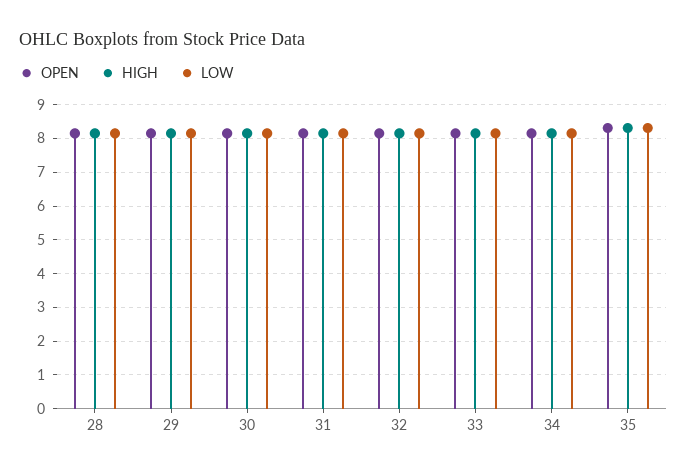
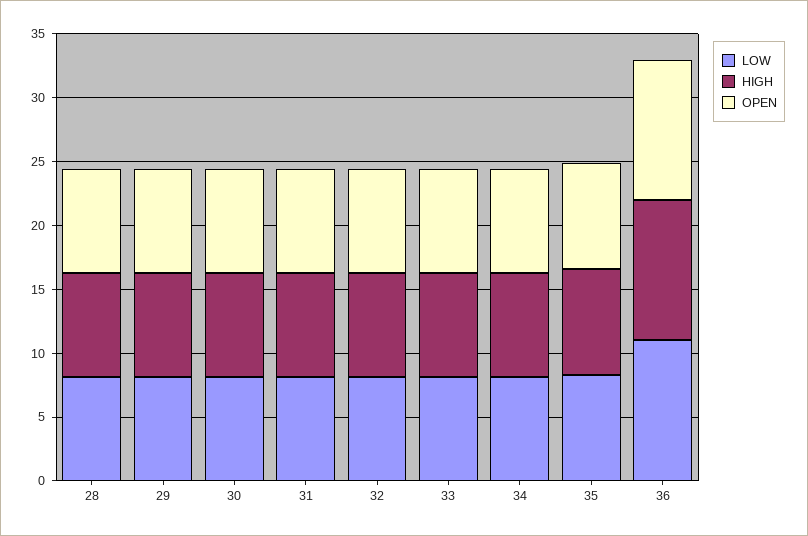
  {
    "OPEN": {
      "28": 8.2,
      "29": 8.2,
      "30": 8.2,
      "31": 8.2,
      "32": 8.2,
      "33": 8.2,
      "34": 8.2,
-     "35": 8.4
+     "35": 8.4,
+     "36": 11
    },
    "HIGH": {
      "28": 8.2,
      "29": 8.2,
      "30": 8.2,
      "31": 8.2,
      "32": 8.2,
      "33": 8.2,
      "34": 8.2,
-     "35": 8.4
+     "35": 8.4,
+     "36": 11
    },
    "LOW": {
      "28": 8.2,
      "29": 8.2,
      "30": 8.2,
      "31": 8.2,
      "32": 8.2,
      "33": 8.2,
      "34": 8.2,
-     "35": 8.4
+     "35": 8.4,
+     "36": 11
    }
  }

